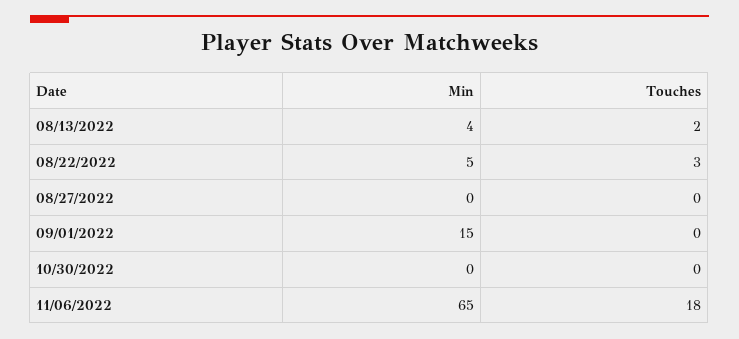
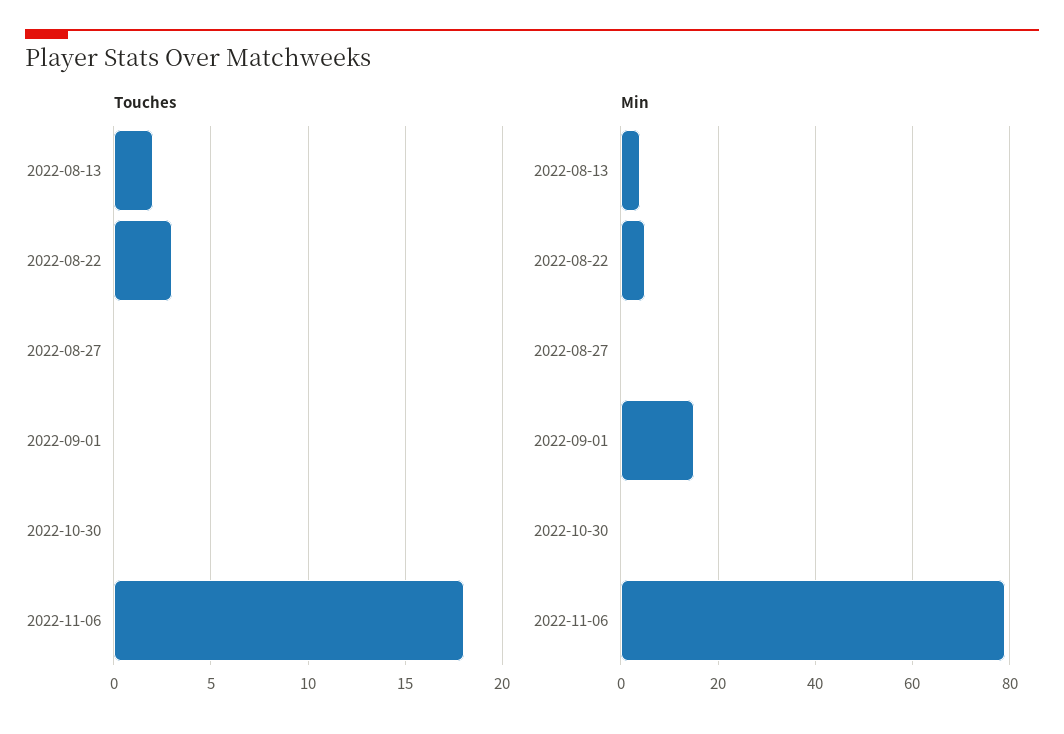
  {
    "Min": {
      "08/13/2022": 4,
      "08/22/2022": 5,
      "08/27/2022": 0,
      "09/01/2022": 15,
      "10/30/2022": 0,
-     "11/06/2022": 65
+     "11/06/2022": 80
    },
    "Touches": {
      "08/13/2022": 2,
      "08/22/2022": 3,
      "08/27/2022": 0,
      "09/01/2022": 0,
      "10/30/2022": 0,
      "11/06/2022": 18
    }
  }

